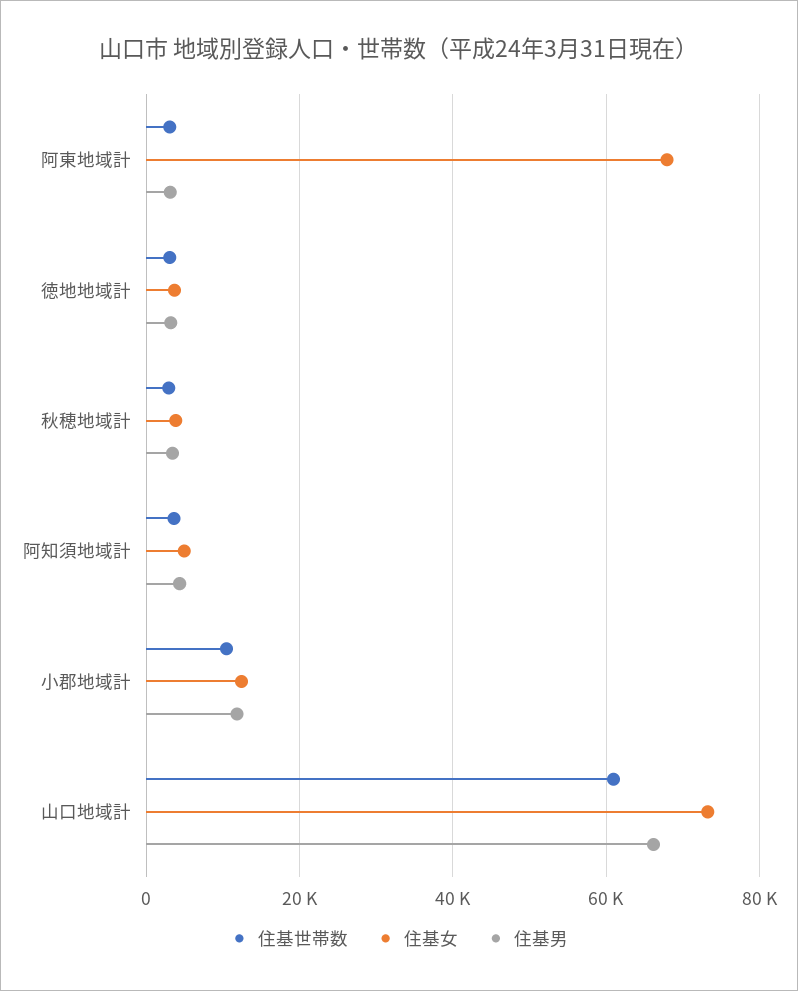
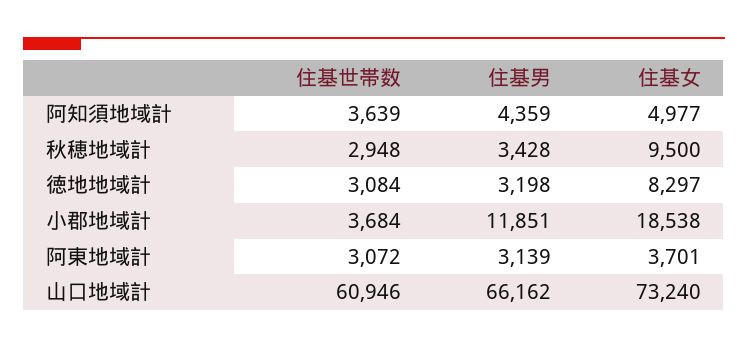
  {
    "住基世帯数": {
      "阿東地域計": 3072,
      "徳地地域計": 3084,
      "秋穂地域計": 2948,
      "阿知須地域計": 3639,
-     "小郡地域計": 10000,
+     "小郡地域計": 3684,
      "山口地域計": 60946
    },
    "住基女": {
-     "阿東地域計": 68000,
+     "阿東地域計": 3701,
-     "徳地地域計": 4000,
+     "徳地地域計": 8297,
-     "秋穂地域計": 4000,
+     "秋穂地域計": 9500,
      "阿知須地域計": 4977,
-     "小郡地域計": 12000,
+     "小郡地域計": 18538,
      "山口地域計": 73240
    },
    "住基男": {
      "阿東地域計": 3139,
      "徳地地域計": 3198,
      "秋穂地域計": 3428,
      "阿知須地域計": 4359,
      "小郡地域計": 11851,
      "山口地域計": 66162
    }
  }

